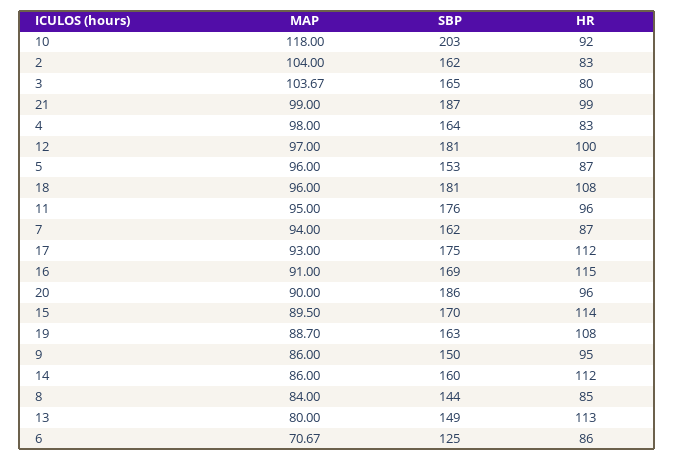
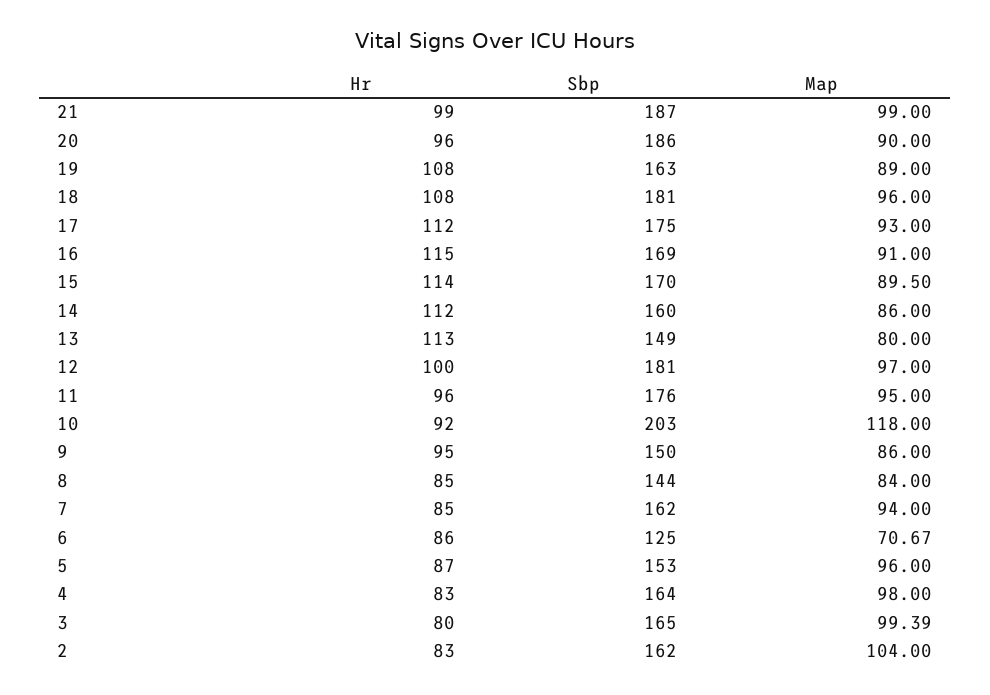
  {
    "MAP": {
      "10": 118,
      "2": 104,
-     "3": 103.67,
+     "3": 99.39,
      "21": 99,
      "4": 98,
      "12": 97,
      "5": 96,
      "18": 96,
      "11": 95,
      "7": 94,
      "17": 93,
      "16": 91,
      "20": 90,
      "15": 89.5,
-     "19": 88.7,
+     "19": 89,
      "9": 86,
      "14": 86,
      "8": 84,
      "13": 80,
      "6": 70.67
    },
    "SBP": {
      "10": 203,
      "2": 162,
      "3": 165,
      "21": 187,
      "4": 164,
      "12": 181,
      "5": 153,
      "18": 181,
      "11": 176,
      "7": 162,
      "17": 175,
      "16": 169,
      "20": 186,
      "15": 170,
      "19": 163,
      "9": 150,
      "14": 160,
      "8": 144,
      "13": 149,
      "6": 125
    },
    "HR": {
      "10": 92,
      "2": 83,
      "3": 80,
      "21": 99,
      "4": 83,
      "12": 100,
      "5": 87,
      "18": 108,
      "11": 96,
-     "7": 87,
+     "7": 85,
      "17": 112,
      "16": 115,
      "20": 96,
      "15": 114,
      "19": 108,
      "9": 95,
      "14": 112,
      "8": 85,
      "13": 113,
      "6": 86
    }
  }

